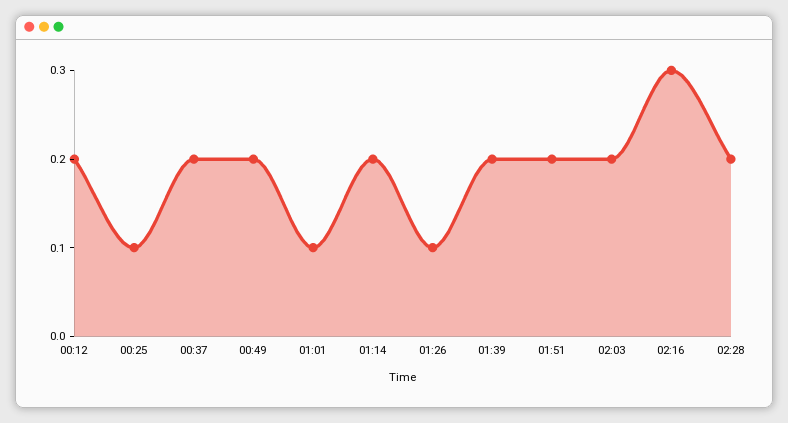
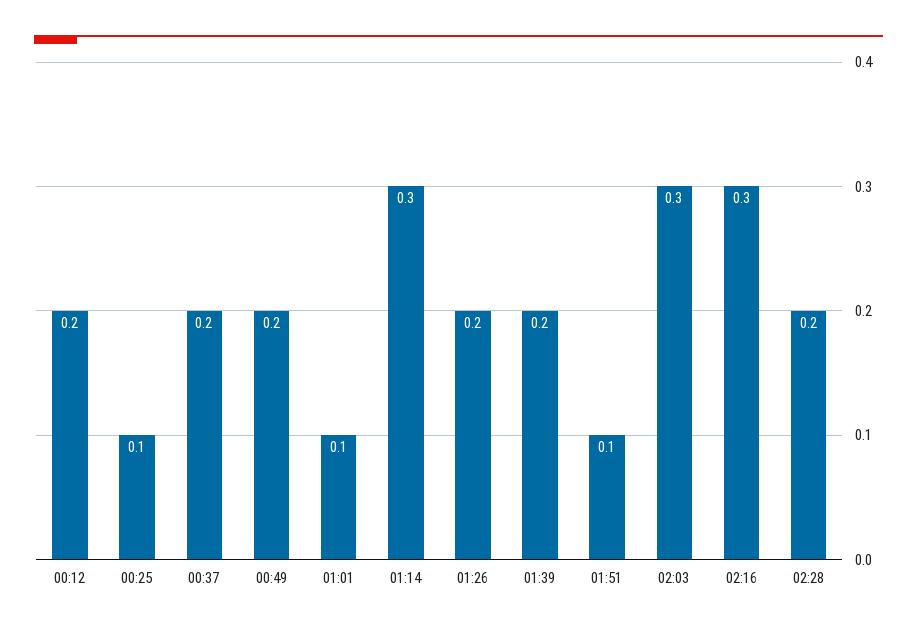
  {
    "00:12": 0.2,
    "00:25": 0.1,
    "00:37": 0.2,
    "00:49": 0.2,
    "01:01": 0.1,
-   "01:14": 0.2,
+   "01:14": 0.3,
-   "01:26": 0.1,
+   "01:26": 0.2,
    "01:39": 0.2,
-   "01:51": 0.2,
+   "01:51": 0.1,
-   "02:03": 0.2,
+   "02:03": 0.3,
    "02:16": 0.3,
    "02:28": 0.2
  }

